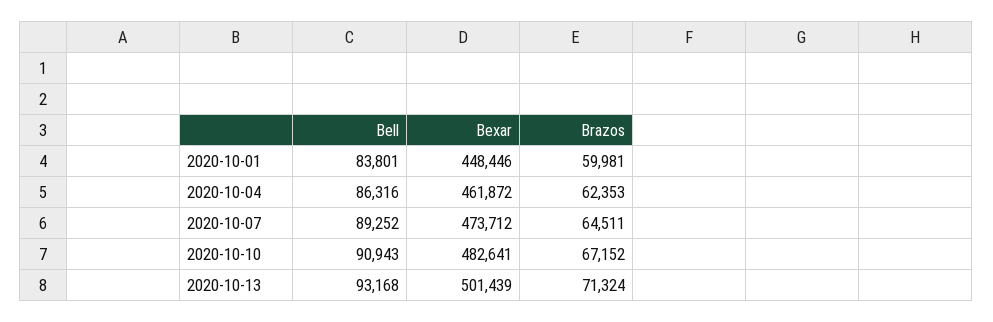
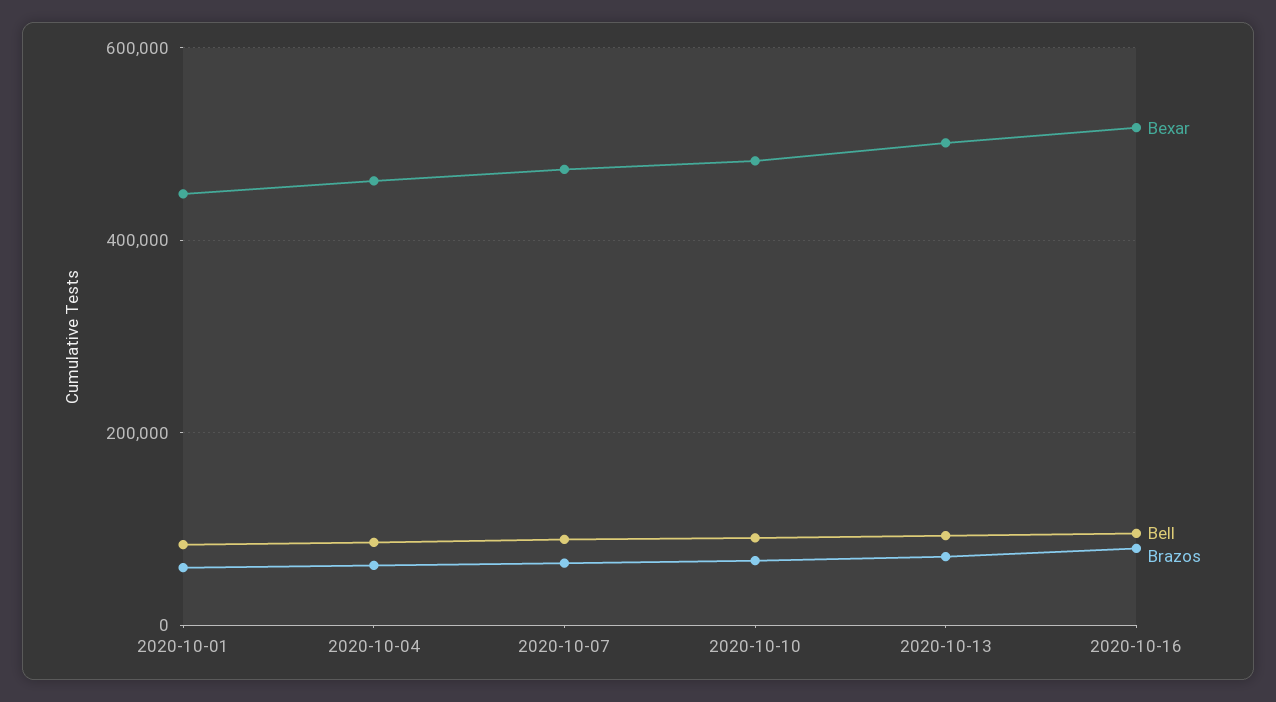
  {
    "Bell": {
      "2020-10-01": 83801,
      "2020-10-04": 86316,
      "2020-10-07": 89252,
      "2020-10-10": 90943,
-     "2020-10-13": 93168
+     "2020-10-13": 93168,
+     "2020-10-16": 100000
    },
    "Bexar": {
      "2020-10-01": 448446,
      "2020-10-04": 461872,
      "2020-10-07": 473712,
      "2020-10-10": 482641,
-     "2020-10-13": 501439
+     "2020-10-13": 501439,
+     "2020-10-16": 520000
    },
    "Brazos": {
      "2020-10-01": 59981,
      "2020-10-04": 62353,
      "2020-10-07": 64511,
      "2020-10-10": 67152,
-     "2020-10-13": 71324
+     "2020-10-13": 71324,
+     "2020-10-16": 80000
    }
  }

